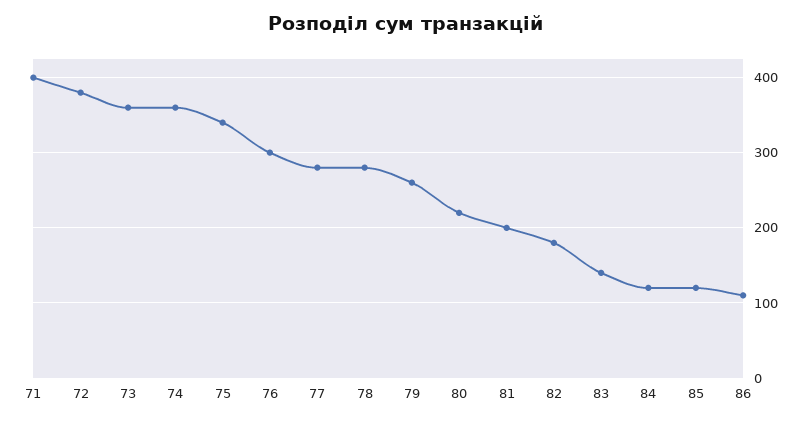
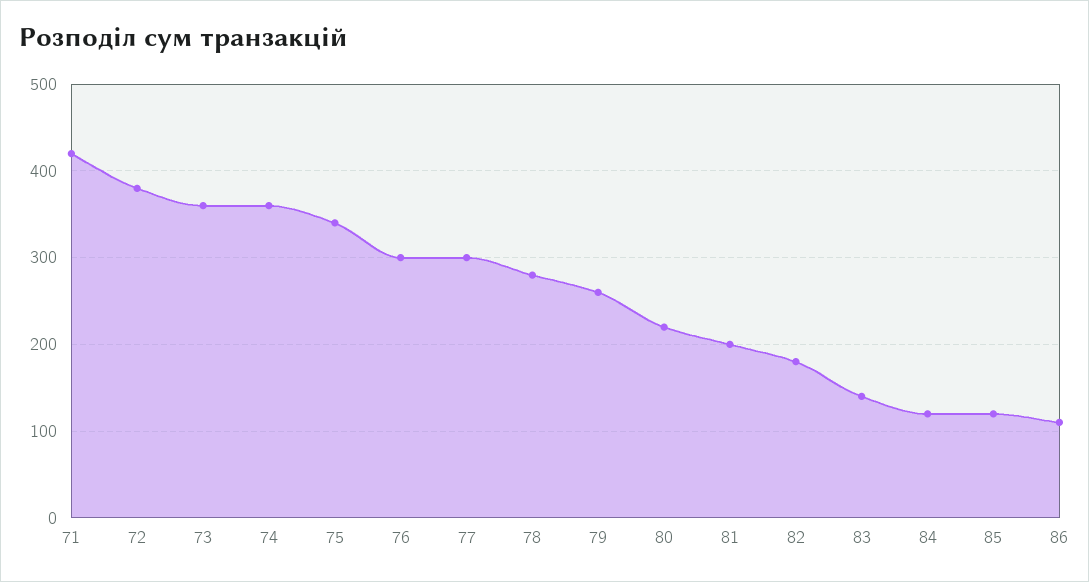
  {
-   "71": 400,
+   "71": 420,
    "72": 380,
    "73": 360,
    "74": 360,
    "75": 340,
    "76": 300,
-   "77": 280,
+   "77": 300,
    "78": 280,
    "79": 260,
    "80": 220,
    "81": 200,
    "82": 180,
    "83": 140,
    "84": 120,
    "85": 120,
    "86": 110
  }

